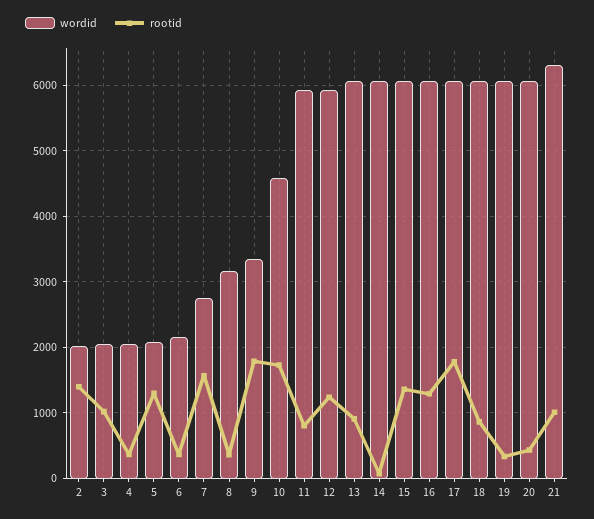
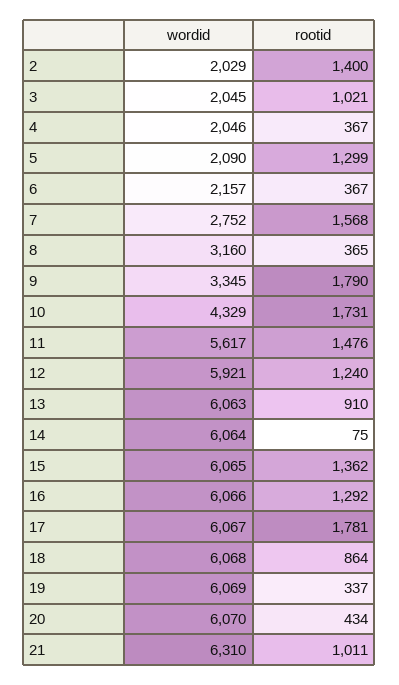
  {
    "wordid": {
      "2": 2029,
      "3": 2045,
      "4": 2046,
      "5": 2090,
      "6": 2157,
      "7": 2752,
      "8": 3160,
      "9": 3345,
-     "10": 4600,
+     "10": 4329,
-     "11": 5900,
+     "11": 5617,
      "12": 5921,
      "13": 6063,
      "14": 6064,
      "15": 6065,
      "16": 6066,
      "17": 6067,
      "18": 6068,
      "19": 6069,
      "20": 6070,
      "21": 6310
    },
    "rootid": {
      "2": 1400,
      "3": 1021,
      "4": 367,
      "5": 1299,
      "6": 367,
      "7": 1568,
      "8": 365,
      "9": 1790,
      "10": 1731,
-     "11": 800,
+     "11": 1476,
      "12": 1240,
      "13": 910,
      "14": 75,
      "15": 1362,
      "16": 1292,
      "17": 1781,
      "18": 864,
      "19": 337,
      "20": 434,
      "21": 1011
    }
  }

